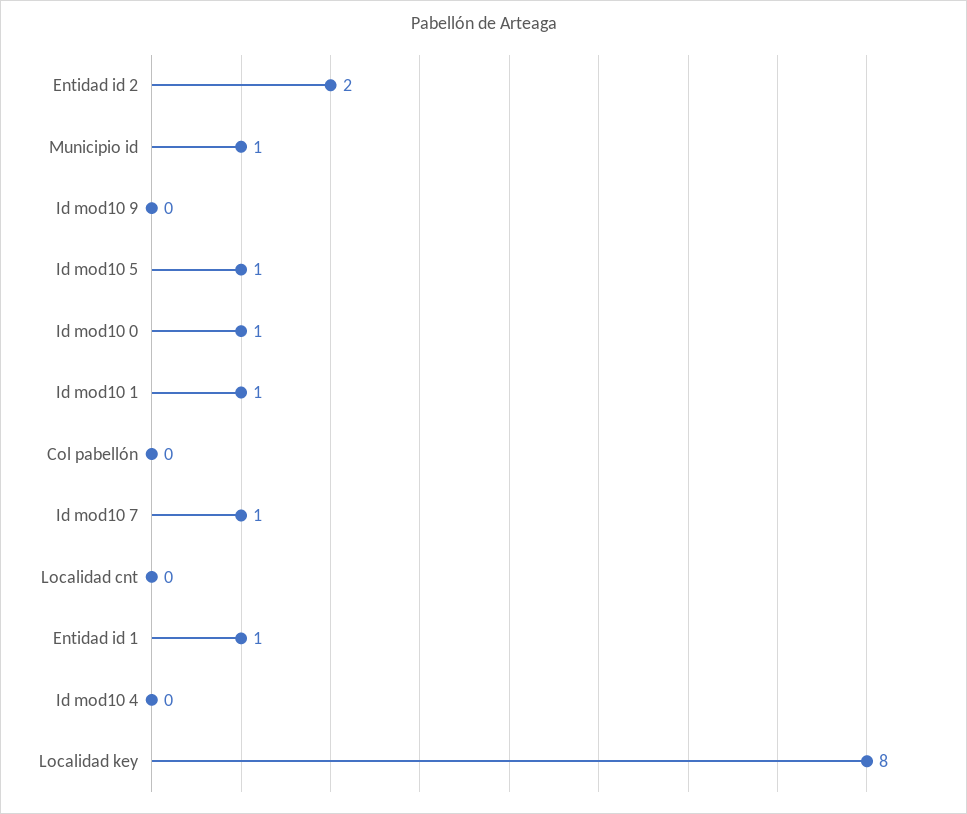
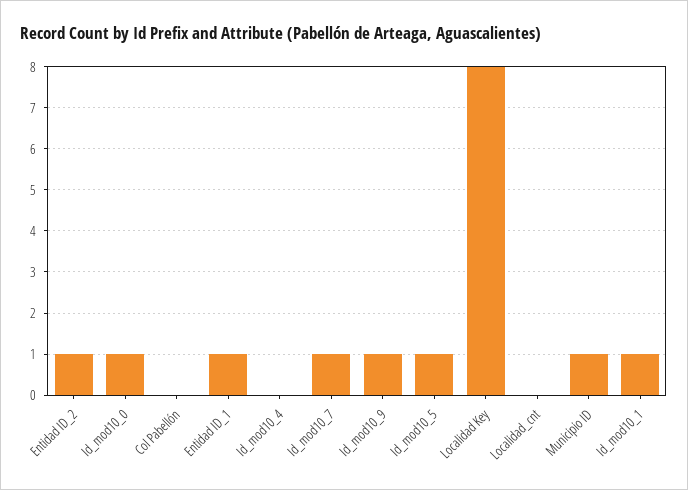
  {
-   "Entidad id 2": 2,
+   "Entidad id 2": 1,
    "Municipio id": 1,
-   "Id mod10 9": 0,
+   "Id mod10 9": 1,
    "Id mod10 5": 1,
    "Id mod10 0": 1,
    "Id mod10 1": 1,
    "Col pabellón": 0,
    "Id mod10 7": 1,
    "Localidad cnt": 0,
    "Entidad id 1": 1,
    "Id mod10 4": 0,
    "Localidad key": 8
  }

